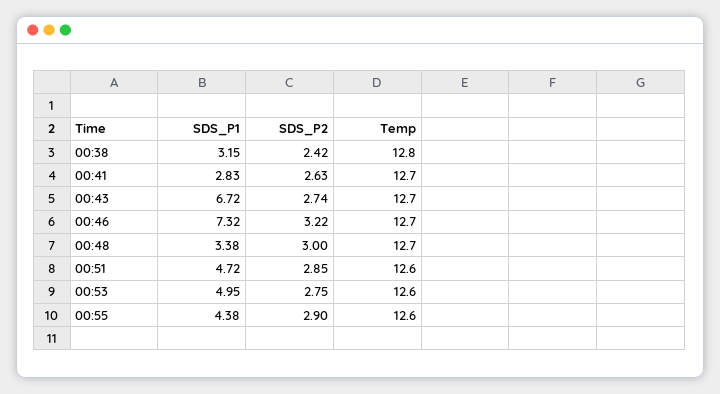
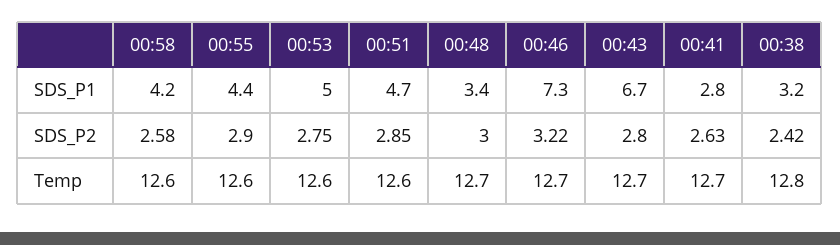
  {
    "SDS_P1": {
      "00:38": 3.15,
      "00:41": 2.83,
      "00:43": 6.72,
      "00:46": 7.32,
      "00:48": 3.38,
      "00:51": 4.72,
      "00:53": 4.95,
-     "00:55": 4.38
+     "00:55": 4.38,
+     "00:58": 4.2
    },
    "SDS_P2": {
      "00:38": 2.42,
      "00:41": 2.63,
-     "00:43": 2.74,
+     "00:43": 2.8,
      "00:46": 3.22,
      "00:48": 3,
      "00:51": 2.85,
      "00:53": 2.75,
-     "00:55": 2.9
+     "00:55": 2.9,
+     "00:58": 2.58
    },
    "Temp": {
      "00:38": 12.8,
      "00:41": 12.7,
      "00:43": 12.7,
      "00:46": 12.7,
      "00:48": 12.7,
      "00:51": 12.6,
      "00:53": 12.6,
-     "00:55": 12.6
+     "00:55": 12.6,
+     "00:58": 12.6
    }
  }

